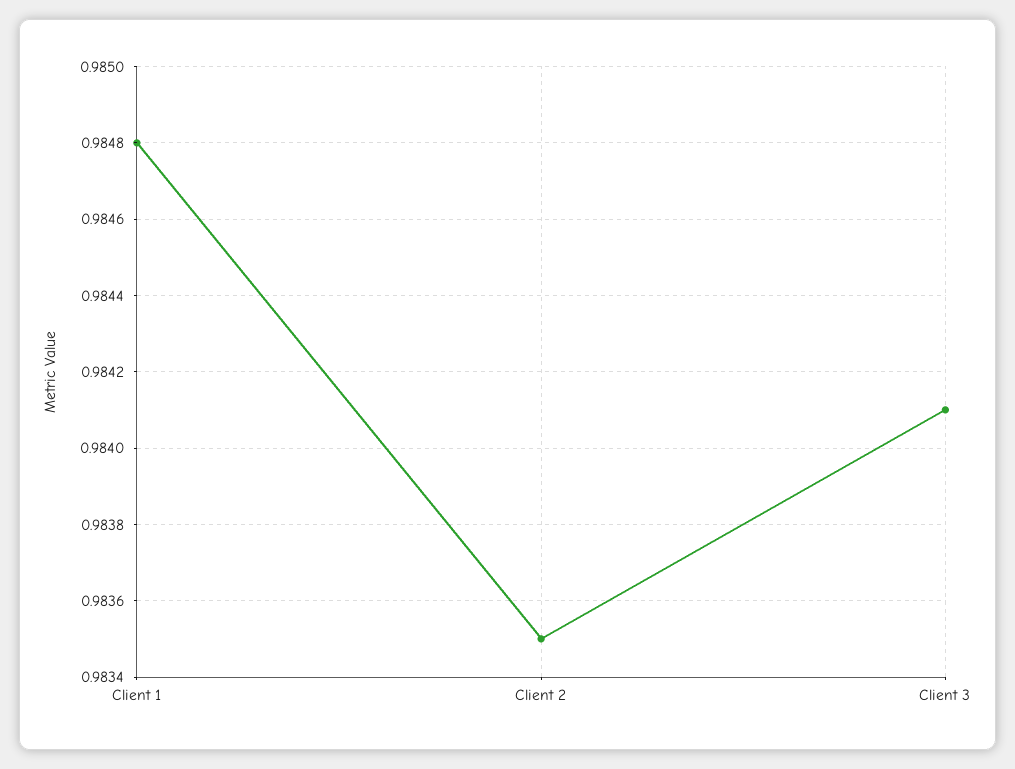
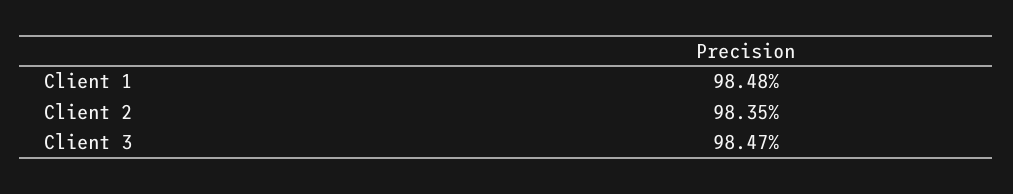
  {
    "Client 1": 0.9848,
    "Client 2": 0.9835,
-   "Client 3": 0.9841
+   "Client 3": 0.9847
  }

